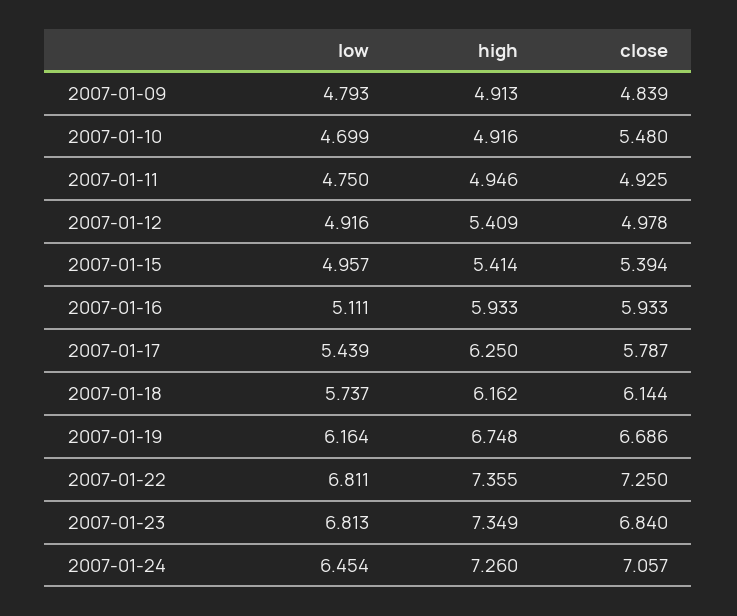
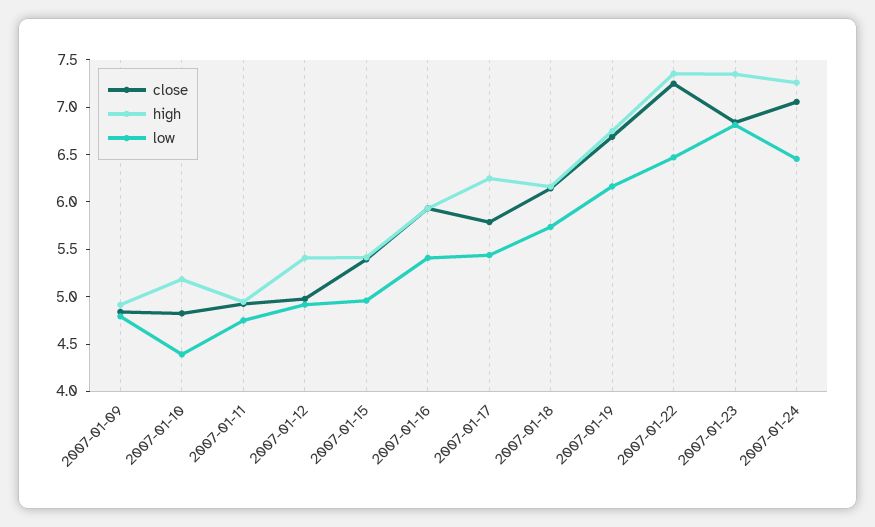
  {
    "low": {
      "2007-01-09": 4.793,
-     "2007-01-10": 4.699,
+     "2007-01-10": 4.4,
      "2007-01-11": 4.75,
      "2007-01-12": 4.916,
      "2007-01-15": 4.957,
-     "2007-01-16": 5.111,
+     "2007-01-16": 5.4,
      "2007-01-17": 5.439,
      "2007-01-18": 5.737,
      "2007-01-19": 6.164,
-     "2007-01-22": 6.811,
+     "2007-01-22": 6.5,
      "2007-01-23": 6.813,
      "2007-01-24": 6.454
    },
    "high": {
      "2007-01-09": 4.913,
-     "2007-01-10": 4.916,
+     "2007-01-10": 5.2,
      "2007-01-11": 4.946,
      "2007-01-12": 5.409,
      "2007-01-15": 5.414,
      "2007-01-16": 5.933,
      "2007-01-17": 6.25,
      "2007-01-18": 6.162,
      "2007-01-19": 6.748,
      "2007-01-22": 7.355,
      "2007-01-23": 7.349,
      "2007-01-24": 7.26
    },
    "close": {
      "2007-01-09": 4.839,
-     "2007-01-10": 5.48,
+     "2007-01-10": 4.8,
      "2007-01-11": 4.925,
      "2007-01-12": 4.978,
      "2007-01-15": 5.394,
      "2007-01-16": 5.933,
      "2007-01-17": 5.787,
      "2007-01-18": 6.144,
      "2007-01-19": 6.686,
      "2007-01-22": 7.25,
      "2007-01-23": 6.84,
      "2007-01-24": 7.057
    }
  }

